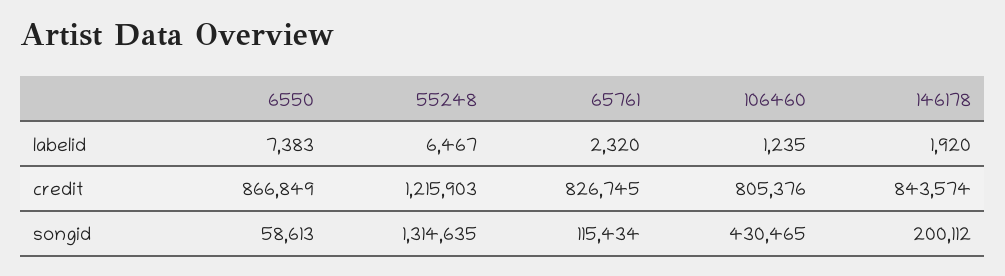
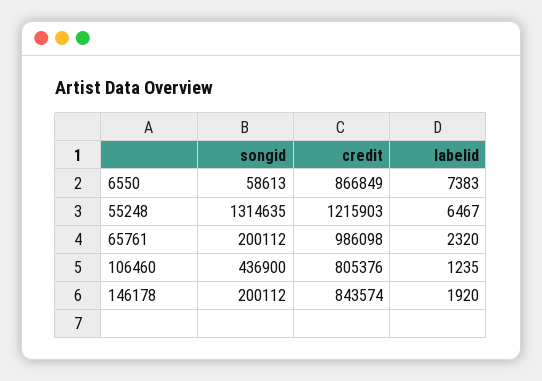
  {
    "6550": {
      "labelid": 7383,
      "credit": 866849,
      "songid": 58613
    },
    "55248": {
      "labelid": 6467,
      "credit": 1215903,
      "songid": 1314635
    },
    "65761": {
      "labelid": 2320,
-     "credit": 826745,
+     "credit": 986098,
-     "songid": 115434
+     "songid": 200112
    },
    "106460": {
      "labelid": 1235,
      "credit": 805376,
-     "songid": 430465
+     "songid": 436900
    },
    "146178": {
      "labelid": 1920,
      "credit": 843574,
      "songid": 200112
    }
  }

